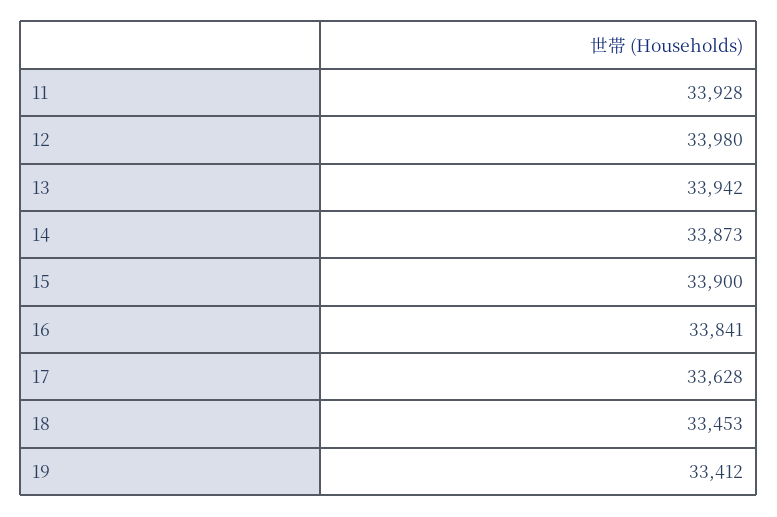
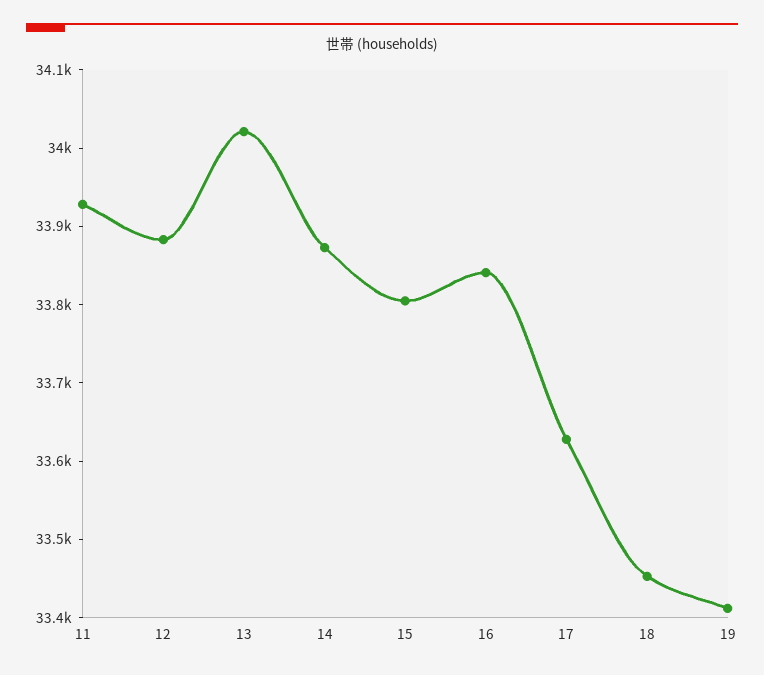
  {
    "11": 33928,
-   "12": 33980,
+   "12": 33880,
-   "13": 33942,
+   "13": 34020,
    "14": 33873,
-   "15": 33900,
+   "15": 33800,
    "16": 33841,
    "17": 33628,
    "18": 33453,
    "19": 33412
  }

